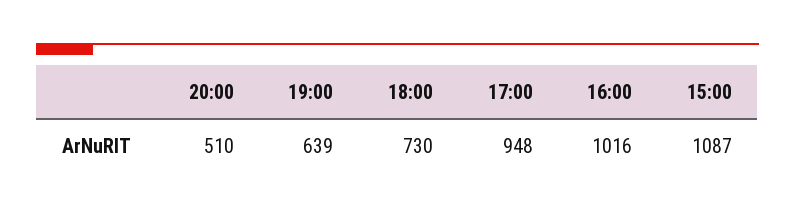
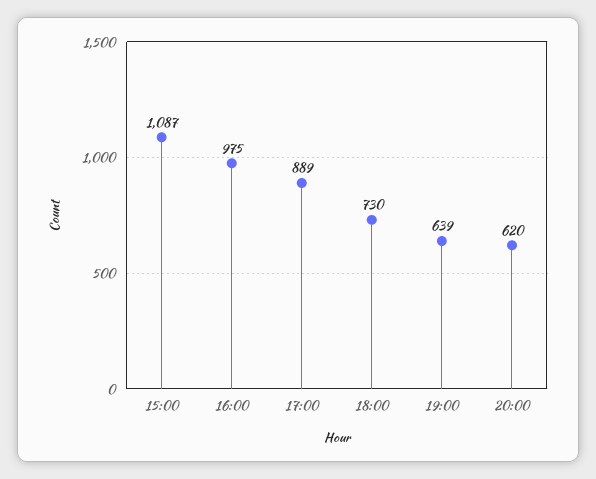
  {
-   "20:00": 510,
+   "20:00": 620,
    "19:00": 639,
    "18:00": 730,
-   "17:00": 948,
+   "17:00": 889,
-   "16:00": 1016,
+   "16:00": 975,
    "15:00": 1087
  }

